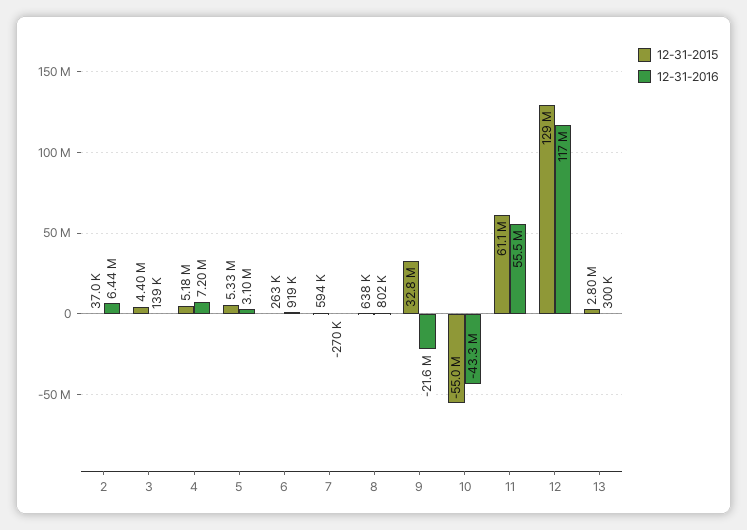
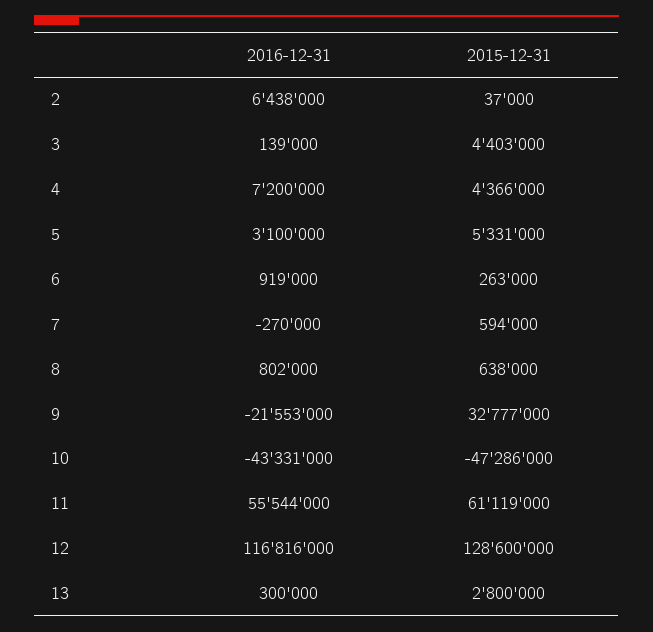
  {
    "12-31-2015": {
      "2": 37000,
      "3": 4403000,
-     "4": 5180000,
+     "4": 4366000,
      "5": 5331000,
      "6": 263000,
      "7": 594000,
      "8": 638000,
      "9": 32777000,
-     "10": -55000000,
+     "10": -47286000,
      "11": 61119000,
      "12": 128600000,
      "13": 2800000
    },
    "12-31-2016": {
      "2": 6438000,
      "3": 139000,
      "4": 7200000,
      "5": 3100000,
      "6": 919000,
      "7": -270000,
      "8": 802000,
      "9": -21553000,
      "10": -43331000,
      "11": 55544000,
      "12": 116816000,
      "13": 300000
    }
  }

